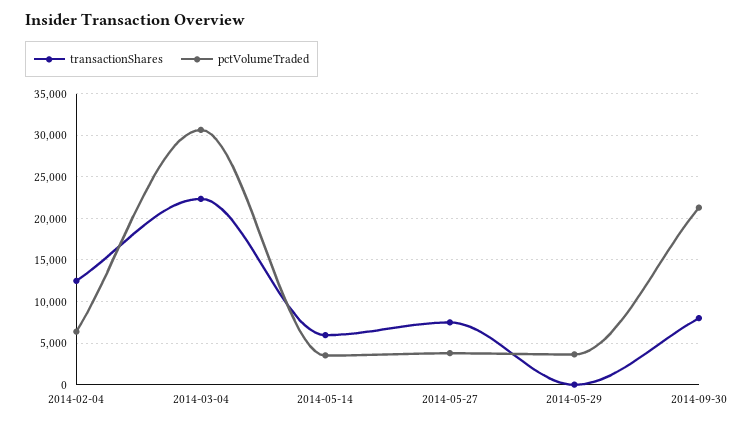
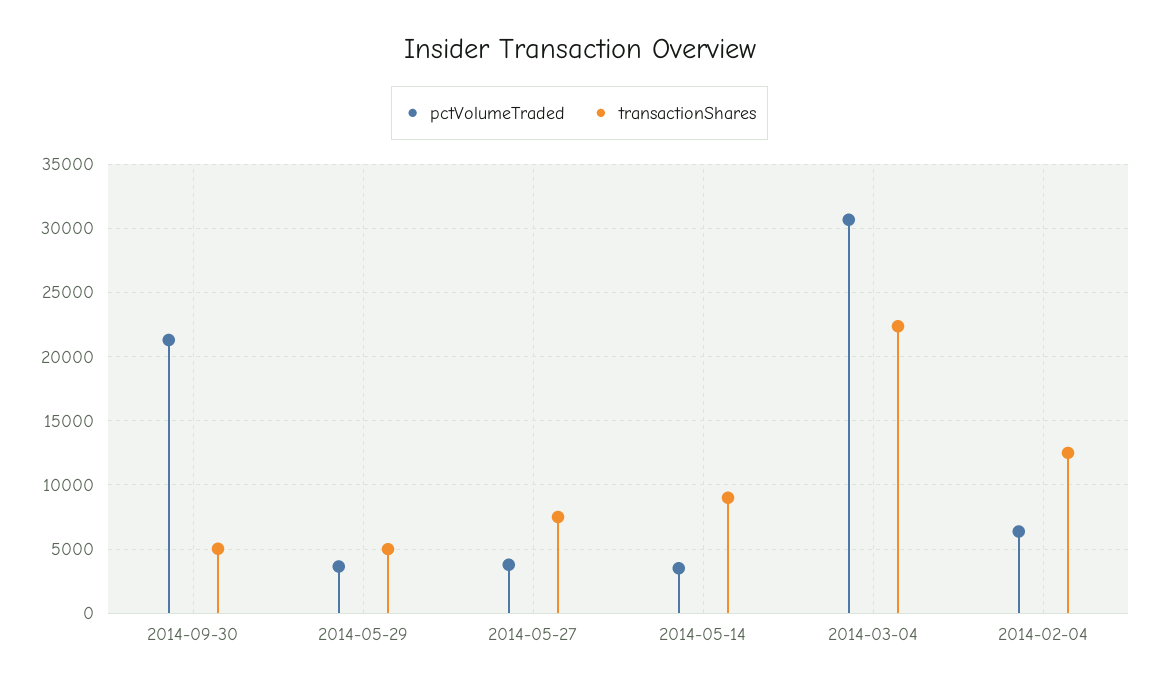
  {
    "transactionShares": {
      "2014-02-04": 12500,
      "2014-03-04": 22500,
-     "2014-05-14": 6000,
+     "2014-05-14": 9000,
      "2014-05-27": 7500,
-     "2014-05-29": 0,
+     "2014-05-29": 5000,
-     "2014-09-30": 8000
+     "2014-09-30": 5000
    },
    "pctVolumeTraded": {
      "2014-02-04": 6500,
      "2014-03-04": 30500,
      "2014-05-14": 3500,
      "2014-05-27": 4000,
      "2014-05-29": 3500,
      "2014-09-30": 21500
    }
  }

